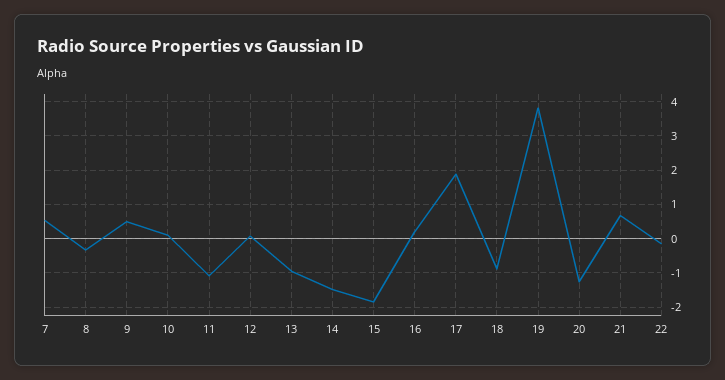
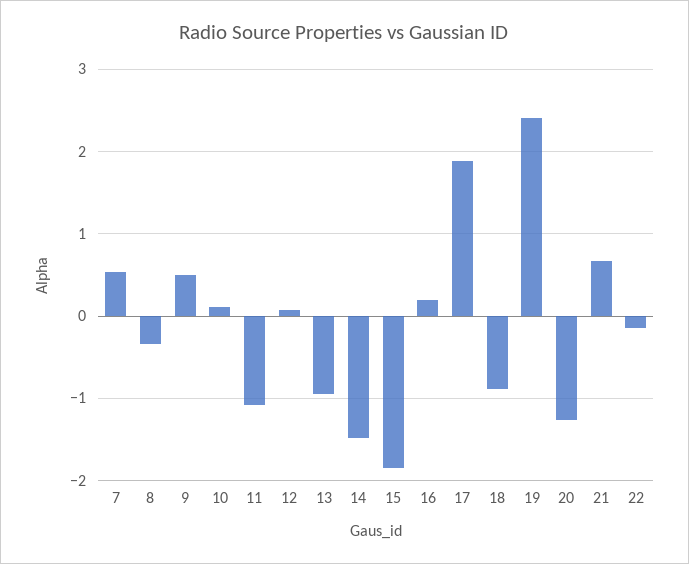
  {
    "7": 0.5,
    "8": -0.3,
    "9": 0.5,
    "10": 0.1,
    "11": -1.1,
    "12": 0.1,
    "13": -1,
    "14": -1.5,
    "15": -1.8,
    "16": 0.2,
    "17": 1.9,
    "18": -0.9,
-   "19": 3.8,
+   "19": 2.4,
    "20": -1.3,
    "21": 0.7,
    "22": -0.2
  }

